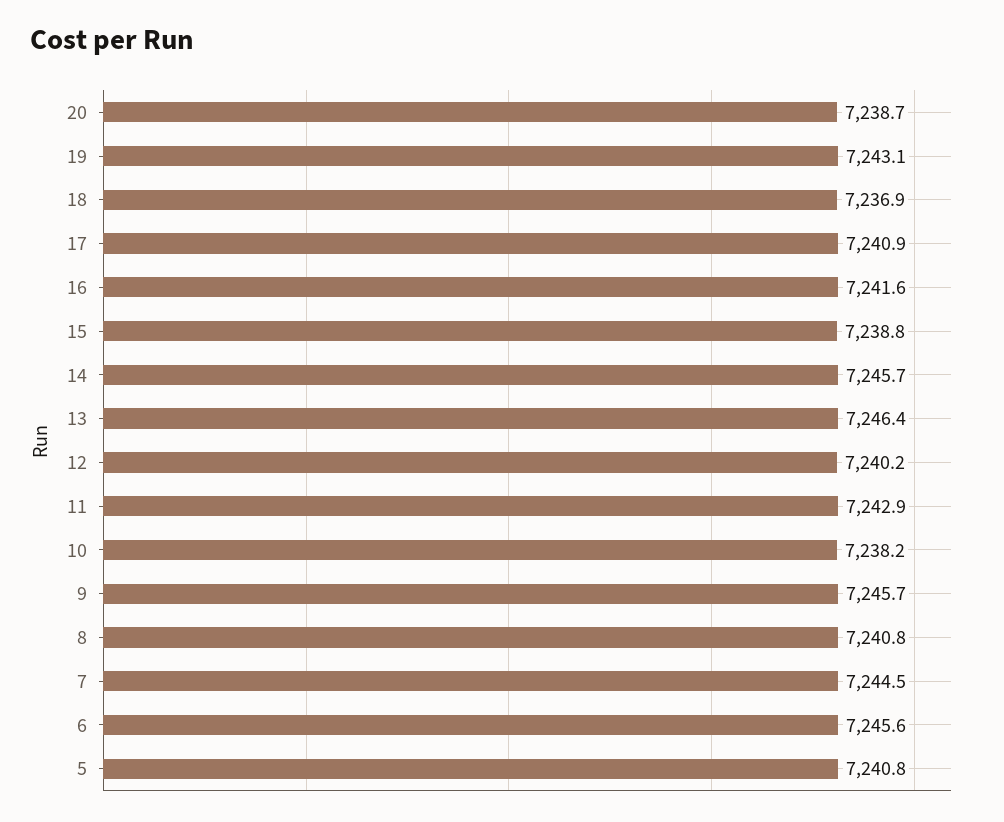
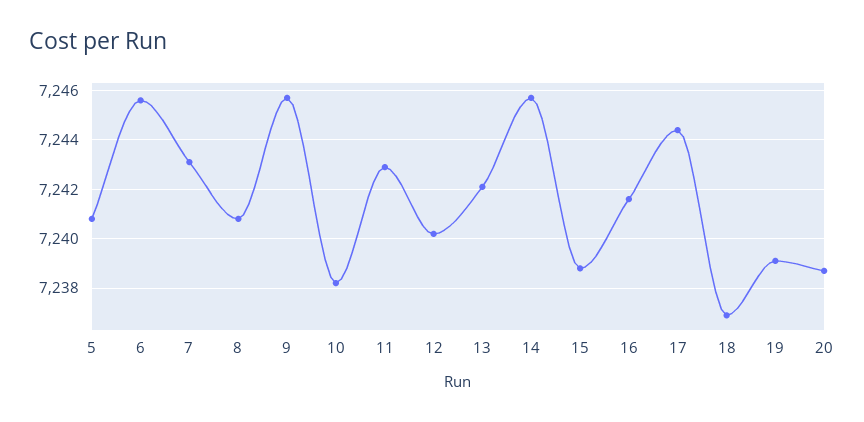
  {
    "20": 7238.7,
-   "19": 7243.1,
+   "19": 7239,
    "18": 7236.9,
-   "17": 7240.9,
+   "17": 7244.5,
    "16": 7241.6,
    "15": 7238.8,
    "14": 7245.7,
-   "13": 7246.4,
+   "13": 7242,
    "12": 7240.2,
    "11": 7242.9,
    "10": 7238.2,
    "9": 7245.7,
    "8": 7240.8,
-   "7": 7244.5,
+   "7": 7243,
    "6": 7245.6,
    "5": 7240.8
  }

